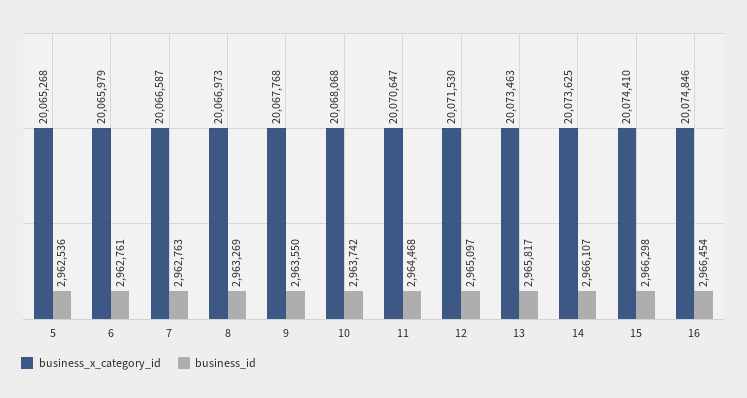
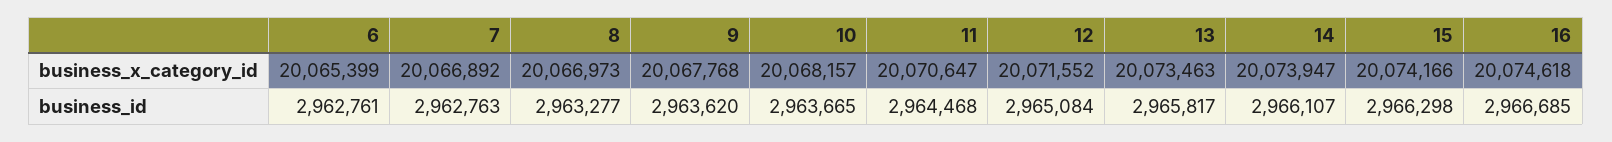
  {
    "business_x_category_id": {
-     "5": 20065268,
-     "6": 20065979,
+     "6": 20065399,
-     "7": 20066587,
+     "7": 20066892,
      "8": 20066973,
      "9": 20067768,
-     "10": 20068068,
+     "10": 20068157,
      "11": 20070647,
-     "12": 20071530,
+     "12": 20071552,
      "13": 20073463,
-     "14": 20073625,
+     "14": 20073947,
-     "15": 20074410,
+     "15": 20074166,
-     "16": 20074846
+     "16": 20074618
    },
    "business_id": {
-     "5": 2962536,
      "6": 2962761,
      "7": 2962763,
-     "8": 2963269,
+     "8": 2963277,
-     "9": 2963550,
+     "9": 2963620,
-     "10": 2963742,
+     "10": 2963665,
      "11": 2964468,
-     "12": 2965097,
+     "12": 2965084,
      "13": 2965817,
      "14": 2966107,
      "15": 2966298,
-     "16": 2966454
+     "16": 2966685
    }
  }

